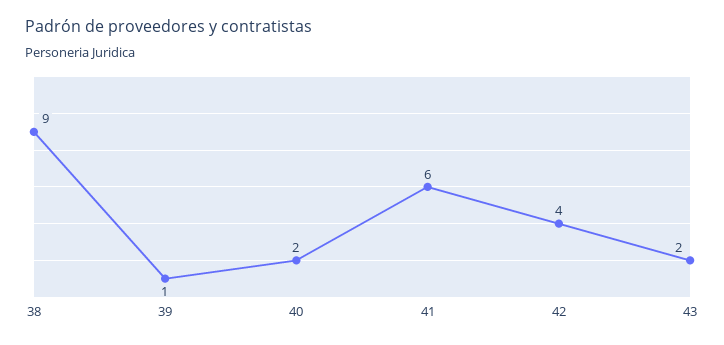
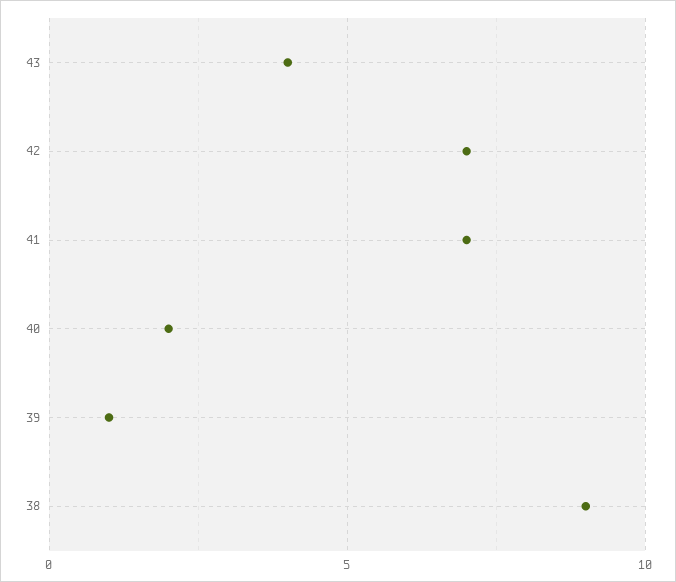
  {
    "38": 9,
    "39": 1,
    "40": 2,
-   "41": 6,
+   "41": 7,
-   "42": 4,
+   "42": 7,
-   "43": 2
+   "43": 4
  }

